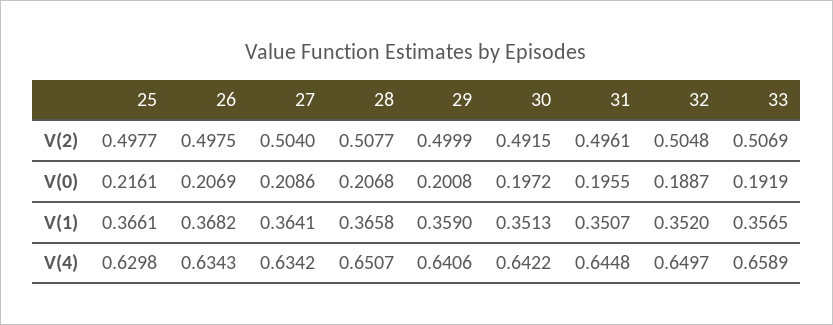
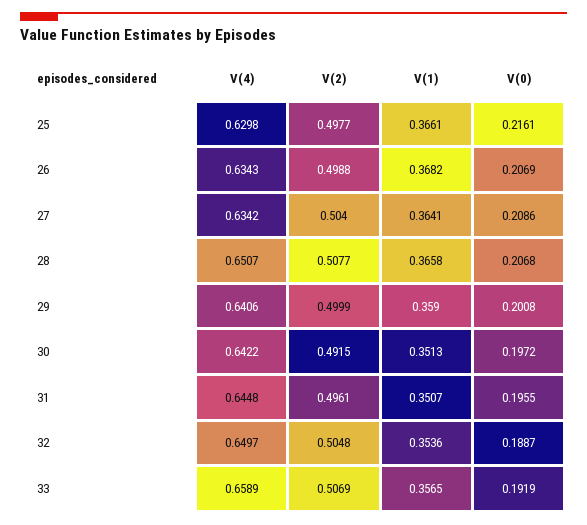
  {
    "25": {
      "V(2)": 0.4977,
      "V(0)": 0.2161,
      "V(1)": 0.3661,
      "V(4)": 0.6298
    },
    "26": {
-     "V(2)": 0.4975,
+     "V(2)": 0.4988,
      "V(0)": 0.2069,
      "V(1)": 0.3682,
      "V(4)": 0.6343
    },
    "27": {
      "V(2)": 0.504,
      "V(0)": 0.2086,
      "V(1)": 0.3641,
      "V(4)": 0.6342
    },
    "28": {
      "V(2)": 0.5077,
      "V(0)": 0.2068,
      "V(1)": 0.3658,
      "V(4)": 0.6507
    },
    "29": {
      "V(2)": 0.4999,
      "V(0)": 0.2008,
      "V(1)": 0.359,
      "V(4)": 0.6406
    },
    "30": {
      "V(2)": 0.4915,
      "V(0)": 0.1972,
      "V(1)": 0.3513,
      "V(4)": 0.6422
    },
    "31": {
      "V(2)": 0.4961,
      "V(0)": 0.1955,
      "V(1)": 0.3507,
      "V(4)": 0.6448
    },
    "32": {
      "V(2)": 0.5048,
      "V(0)": 0.1887,
-     "V(1)": 0.352,
+     "V(1)": 0.3536,
      "V(4)": 0.6497
    },
    "33": {
      "V(2)": 0.5069,
      "V(0)": 0.1919,
      "V(1)": 0.3565,
      "V(4)": 0.6589
    }
  }

